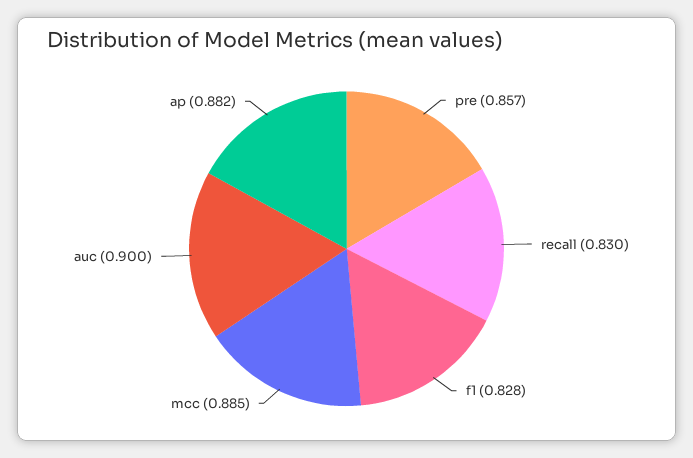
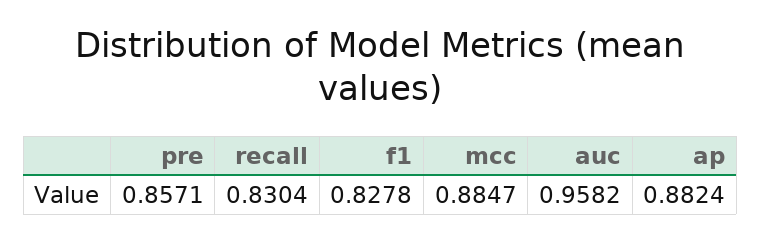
  {
    "pre": 0.8571,
    "recall": 0.8304,
    "f1": 0.8278,
    "mcc": 0.8847,
-   "auc": 0.9,
+   "auc": 0.9582,
    "ap": 0.8824
  }

